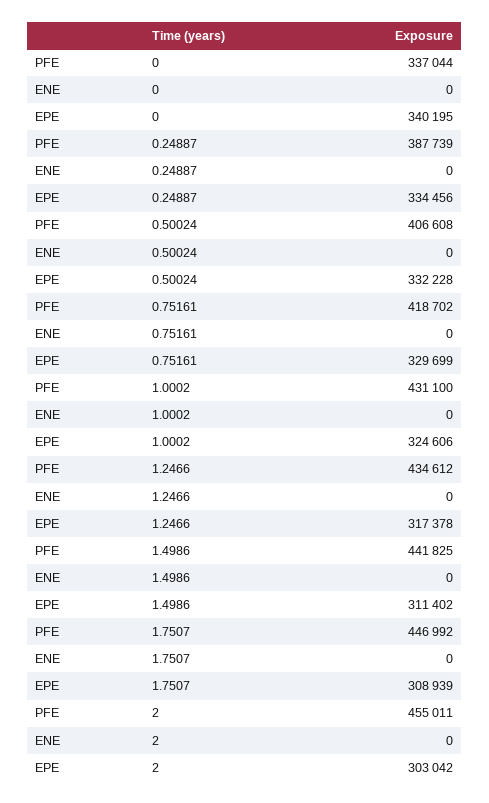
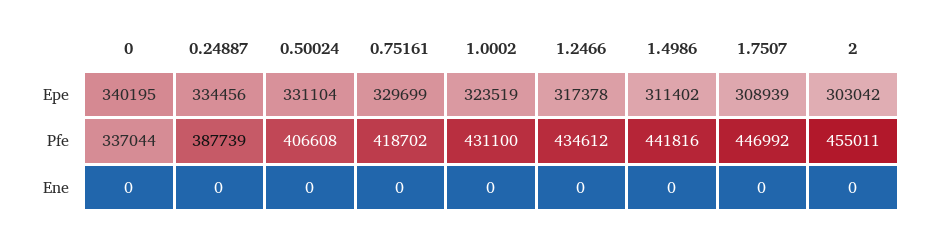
  {
    "PFE": {
      "0": 337044,
      "0.24887": 387739,
      "0.50024": 406608,
      "0.75161": 418702,
      "1.0002": 431100,
      "1.2466": 434612,
-     "1.4986": 441825,
+     "1.4986": 441816,
      "1.7507": 446992,
      "2": 455011
    },
    "ENE": {
      "0": 0,
      "0.24887": 0,
      "0.50024": 0,
      "0.75161": 0,
      "1.0002": 0,
      "1.2466": 0,
      "1.4986": 0,
      "1.7507": 0,
      "2": 0
    },
    "EPE": {
      "0": 340195,
      "0.24887": 334456,
-     "0.50024": 332228,
+     "0.50024": 331104,
      "0.75161": 329699,
-     "1.0002": 324606,
+     "1.0002": 323519,
      "1.2466": 317378,
      "1.4986": 311402,
      "1.7507": 308939,
      "2": 303042
    }
  }

